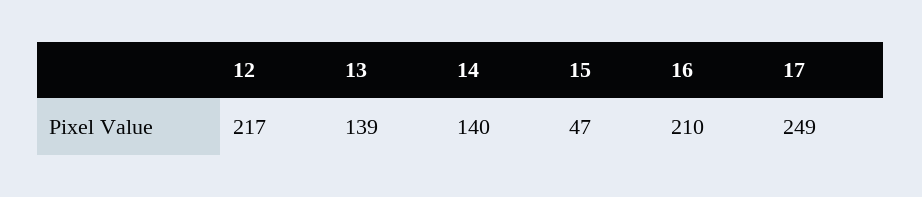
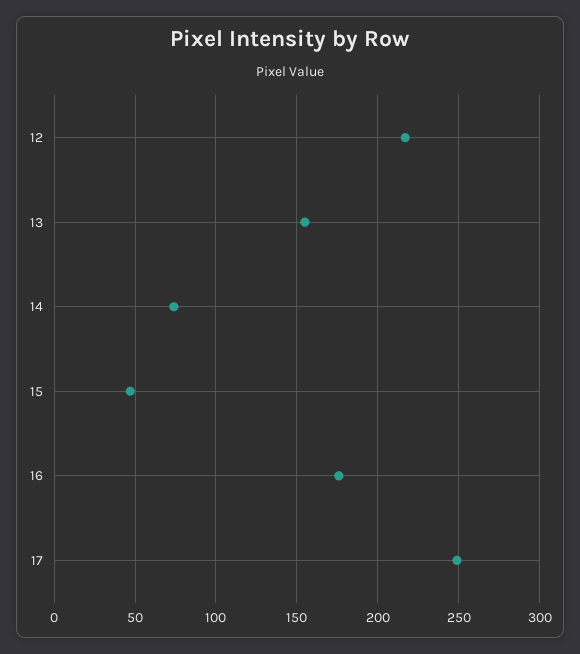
  {
    "12": 217,
-   "13": 139,
+   "13": 155,
-   "14": 140,
+   "14": 75,
    "15": 47,
-   "16": 210,
+   "16": 175,
    "17": 249
  }

